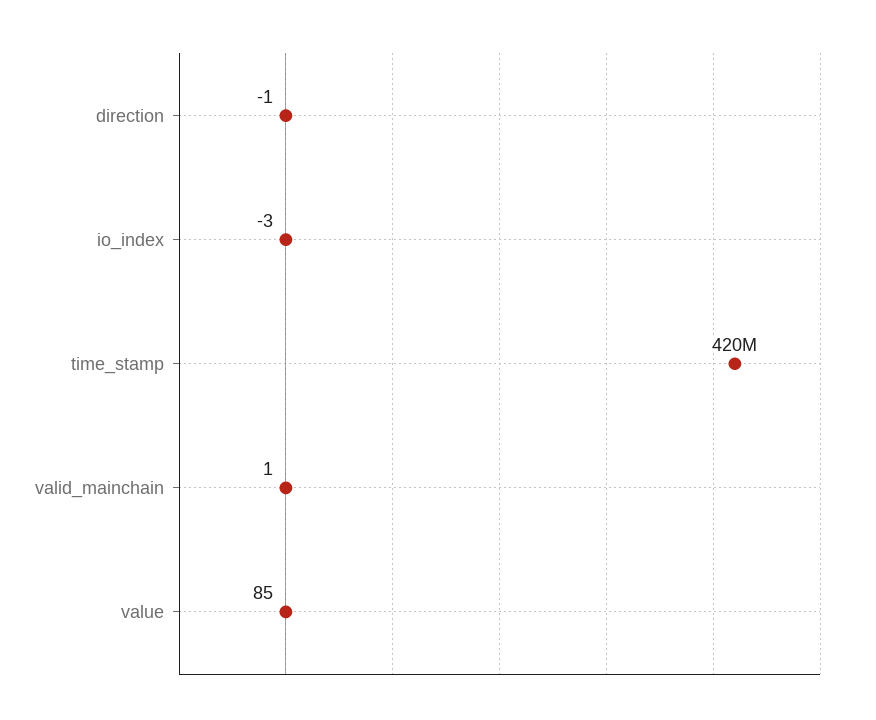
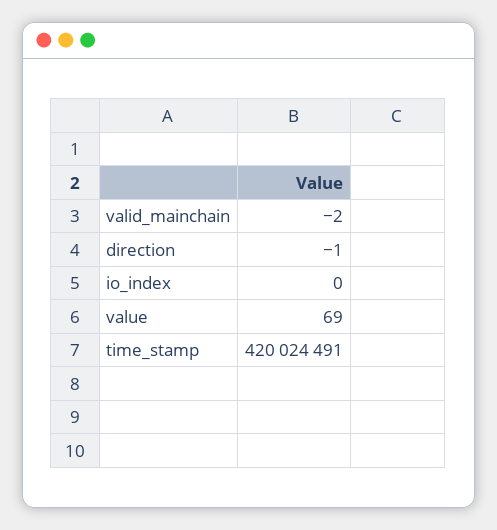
  {
    "direction": -1,
-   "io_index": -3,
+   "io_index": 0,
    "time_stamp": 420024491,
-   "valid_mainchain": 1,
+   "valid_mainchain": -2,
-   "value": 85
+   "value": 69
  }

